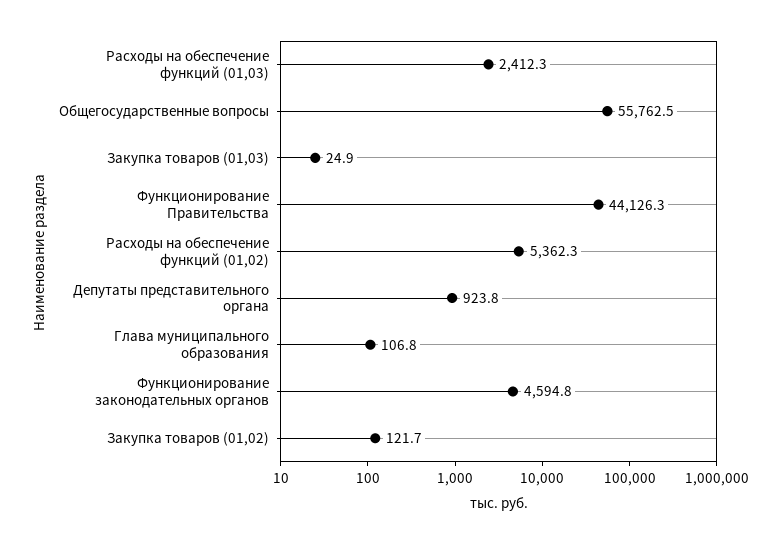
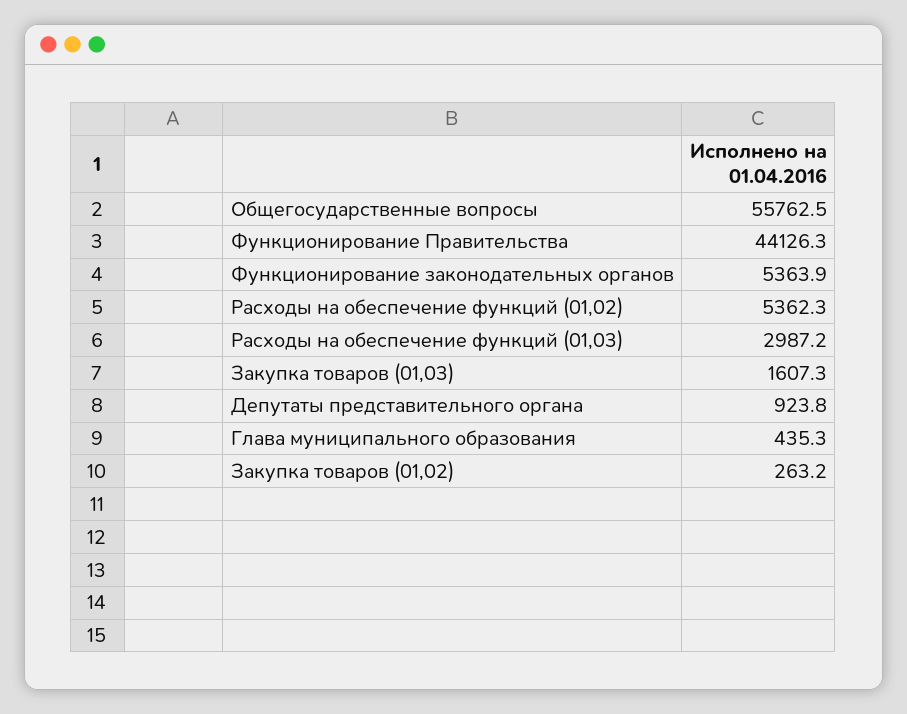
  {
-   "Расходы на обеспечение функций (01,03)": 2412.3,
+   "Расходы на обеспечение функций (01,03)": 2987.2,
    "Общегосударственные вопросы": 55762.5,
-   "Закупка товаров (01,03)": 24.9,
+   "Закупка товаров (01,03)": 1607.3,
    "Функционирование Правительства": 44126.3,
    "Расходы на обеспечение функций (01,02)": 5362.3,
    "Депутаты представительного органа": 923.8,
-   "Глава муниципального образования": 106.8,
+   "Глава муниципального образования": 435.3,
-   "Функционирование законодательных органов": 4594.8,
+   "Функционирование законодательных органов": 5363.9,
-   "Закупка товаров (01,02)": 121.7
+   "Закупка товаров (01,02)": 263.2
  }

